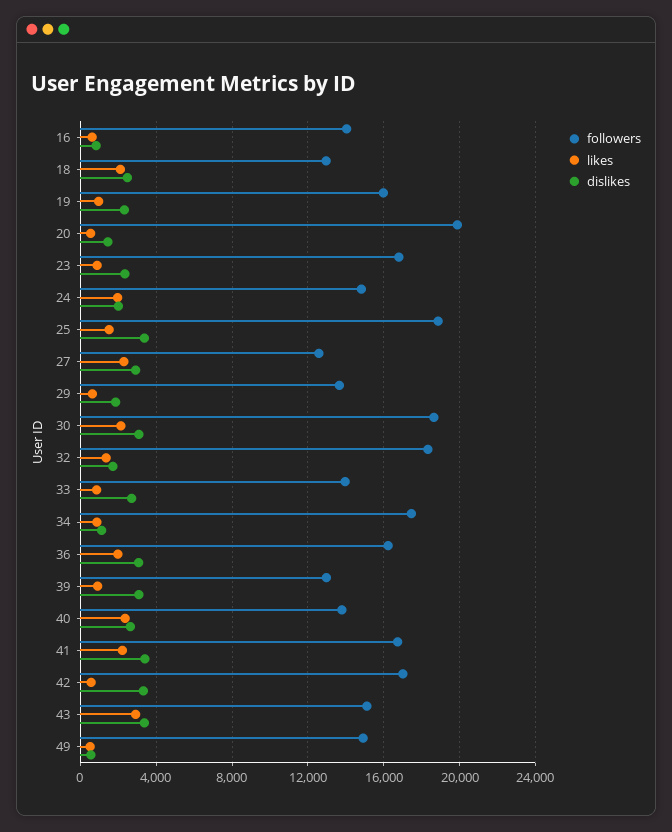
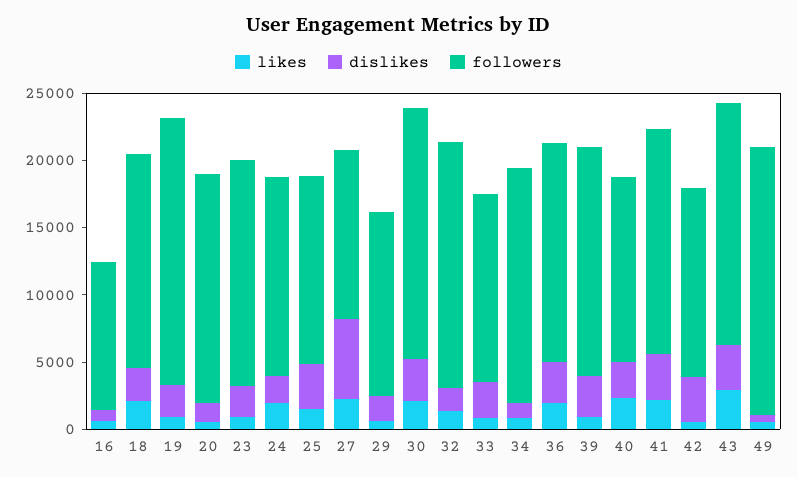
  {
    "followers": {
-     "16": 14000,
+     "16": 11000,
-     "18": 13000,
+     "18": 16000,
-     "19": 16000,
+     "19": 20000,
-     "20": 20000,
+     "20": 17000,
      "23": 17000,
      "24": 15000,
-     "25": 19000,
+     "25": 14000,
      "27": 12500,
      "29": 13500,
      "30": 18500,
      "32": 18500,
      "33": 14000,
      "34": 17500,
      "36": 16000,
-     "39": 13000,
+     "39": 17000,
      "40": 14000,
      "41": 16500,
-     "42": 17000,
+     "42": 14000,
-     "43": 15000,
+     "43": 18000,
-     "49": 15000
+     "49": 20000
    },
    "likes": {
      "16": 500,
      "18": 2000,
      "19": 1000,
      "20": 500,
      "23": 1000,
      "24": 2000,
      "25": 1500,
      "27": 2500,
      "29": 500,
      "30": 2000,
      "32": 1500,
      "33": 1000,
      "34": 1000,
      "36": 2000,
      "39": 1000,
      "40": 2500,
      "41": 2000,
      "42": 500,
      "43": 3000,
      "49": 500
    },
    "dislikes": {
      "16": 1000,
      "18": 2500,
      "19": 2500,
      "20": 1500,
      "23": 2500,
      "24": 2000,
      "25": 3500,
-     "27": 3000,
+     "27": 6000,
      "29": 2000,
      "30": 3000,
      "32": 1500,
      "33": 2500,
      "34": 1000,
      "36": 3000,
      "39": 3000,
      "40": 2500,
      "41": 3500,
      "42": 3500,
      "43": 3500,
      "49": 500
    }
  }

